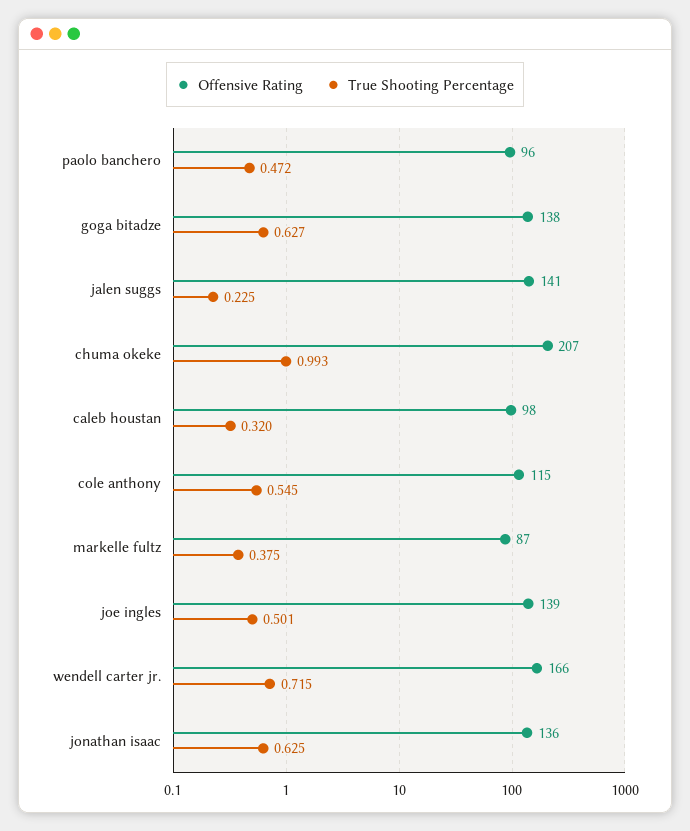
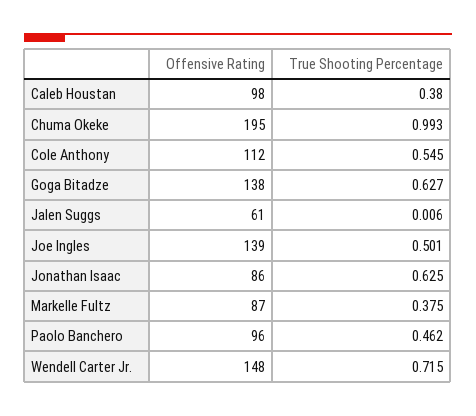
  {
    "Offensive Rating": {
      "paolo banchero": 96,
      "goga bitadze": 138,
-     "jalen suggs": 141,
+     "jalen suggs": 61,
-     "chuma okeke": 207,
+     "chuma okeke": 195,
      "caleb houstan": 98,
-     "cole anthony": 115,
+     "cole anthony": 112,
      "markelle fultz": 87,
      "joe ingles": 139,
-     "wendell carter jr.": 166,
+     "wendell carter jr.": 148,
-     "jonathan isaac": 136
+     "jonathan isaac": 86
    },
    "True Shooting Percentage": {
-     "paolo banchero": 0.472,
+     "paolo banchero": 0.462,
      "goga bitadze": 0.627,
-     "jalen suggs": 0.225,
+     "jalen suggs": 0.006,
      "chuma okeke": 0.993,
-     "caleb houstan": 0.32,
+     "caleb houstan": 0.38,
      "cole anthony": 0.545,
      "markelle fultz": 0.375,
      "joe ingles": 0.501,
      "wendell carter jr.": 0.715,
      "jonathan isaac": 0.625
    }
  }

